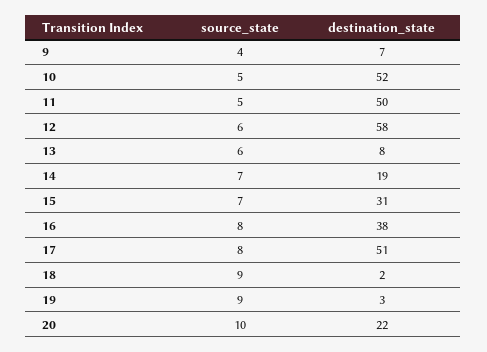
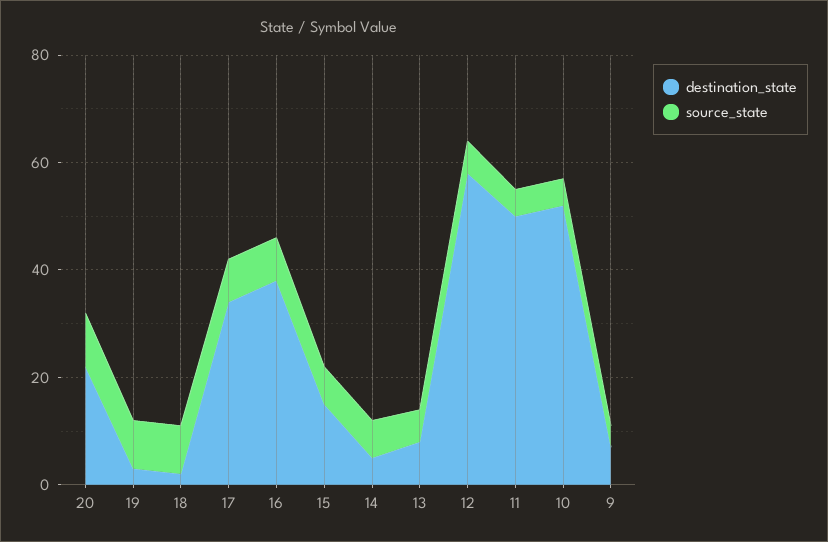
  {
    "source_state": {
      "9": 4,
      "10": 5,
      "11": 5,
      "12": 6,
      "13": 6,
      "14": 7,
      "15": 7,
      "16": 8,
      "17": 8,
      "18": 9,
      "19": 9,
      "20": 10
    },
    "destination_state": {
      "9": 7,
      "10": 52,
      "11": 50,
      "12": 58,
      "13": 8,
-     "14": 19,
+     "14": 5,
-     "15": 31,
+     "15": 15,
      "16": 38,
-     "17": 51,
+     "17": 35,
      "18": 2,
      "19": 3,
      "20": 22
    }
  }

